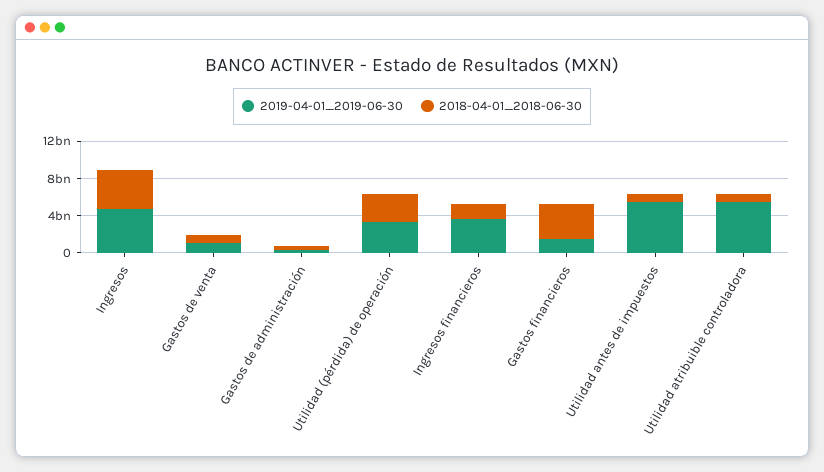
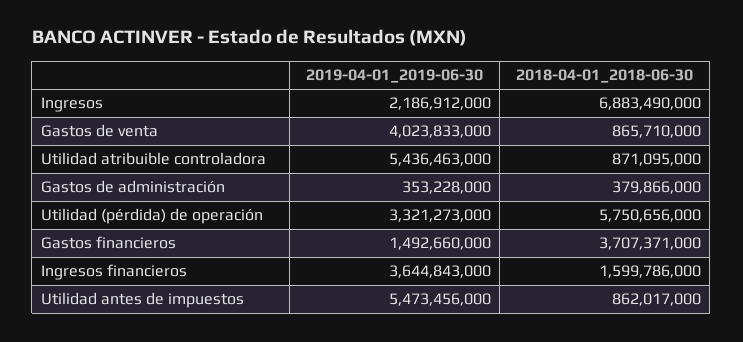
  {
    "2019-04-01_2019-06-30": {
-     "Ingresos": 5000000000,
+     "Ingresos": 2186912000,
-     "Gastos de venta": 1000000000,
+     "Gastos de venta": 4023833000,
      "Gastos de administración": 353228000,
      "Utilidad (pérdida) de operación": 3321273000,
      "Ingresos financieros": 3644843000,
      "Gastos financieros": 1492660000,
      "Utilidad antes de impuestos": 5473456000,
      "Utilidad atribuible controladora": 5436463000
    },
    "2018-04-01_2018-06-30": {
-     "Ingresos": 4000000000,
+     "Ingresos": 6883490000,
      "Gastos de venta": 865710000,
      "Gastos de administración": 379866000,
-     "Utilidad (pérdida) de operación": 3000000000,
+     "Utilidad (pérdida) de operación": 5750656000,
      "Ingresos financieros": 1599786000,
      "Gastos financieros": 3707371000,
      "Utilidad antes de impuestos": 862017000,
      "Utilidad atribuible controladora": 871095000
    }
  }

